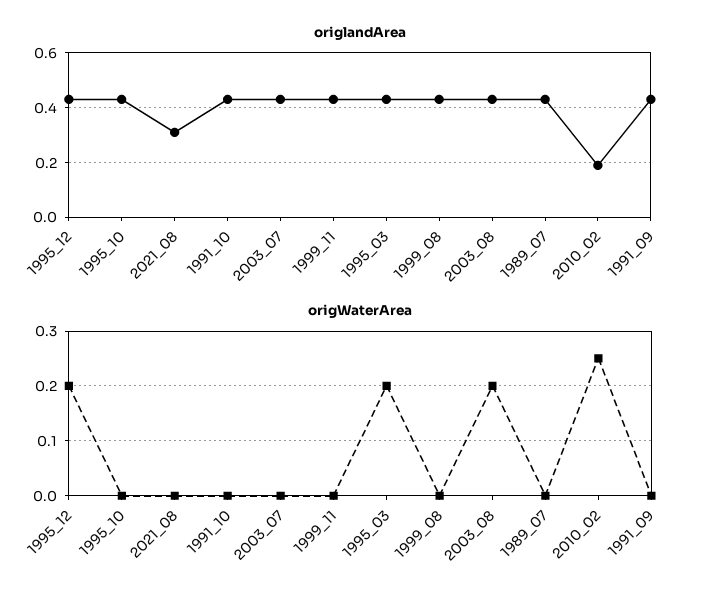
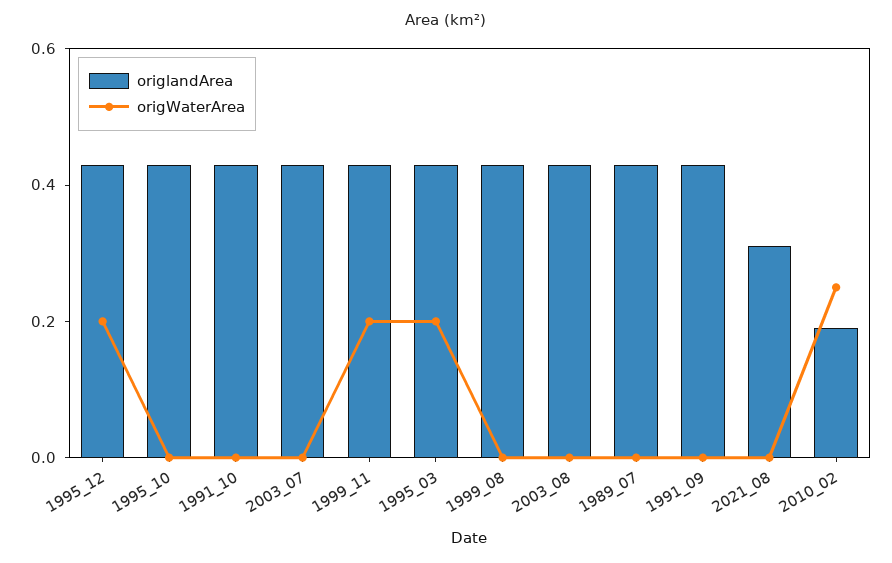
  {
    "origlandArea": {
      "1995_12": 0.45,
      "1995_10": 0.45,
      "2021_08": 0.3,
      "1991_10": 0.45,
      "2003_07": 0.45,
      "1999_11": 0.45,
      "1995_03": 0.45,
      "1999_08": 0.45,
      "2003_08": 0.45,
      "1989_07": 0.45,
      "2010_02": 0.2,
      "1991_09": 0.45
    },
    "origWaterArea": {
      "1995_12": 0.2,
      "1995_10": 0,
      "2021_08": 0,
      "1991_10": 0,
      "2003_07": 0,
-     "1999_11": 0,
+     "1999_11": 0.2,
      "1995_03": 0.2,
      "1999_08": 0,
-     "2003_08": 0.2,
+     "2003_08": 0,
      "1989_07": 0,
      "2010_02": 0.25,
      "1991_09": 0
    }
  }

